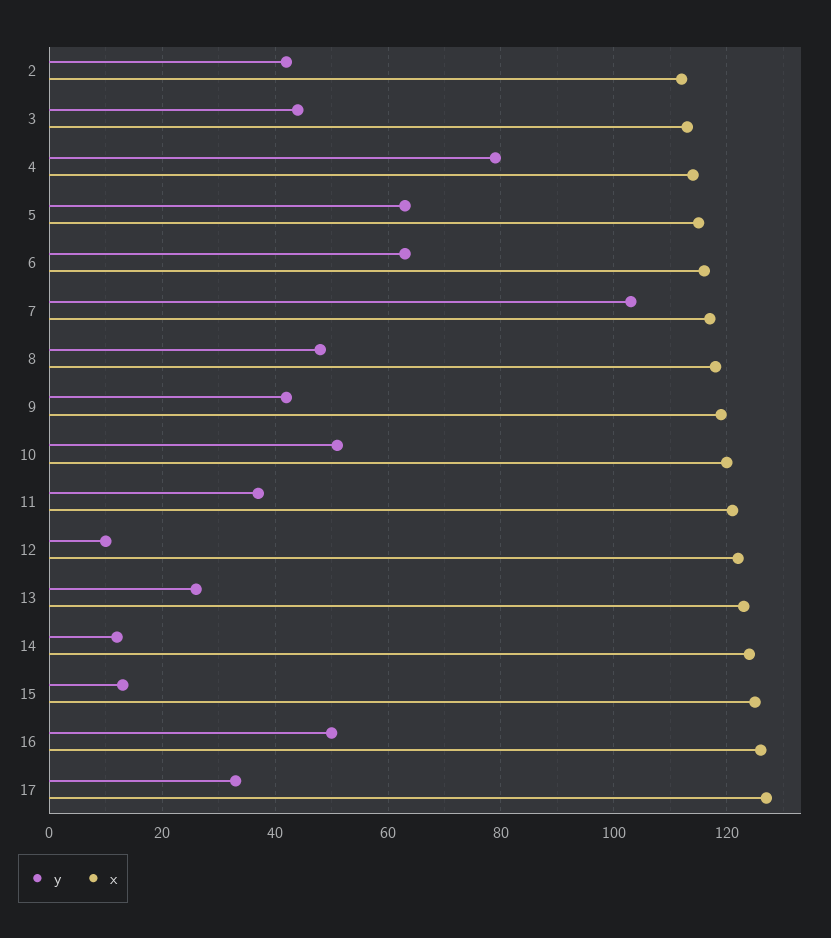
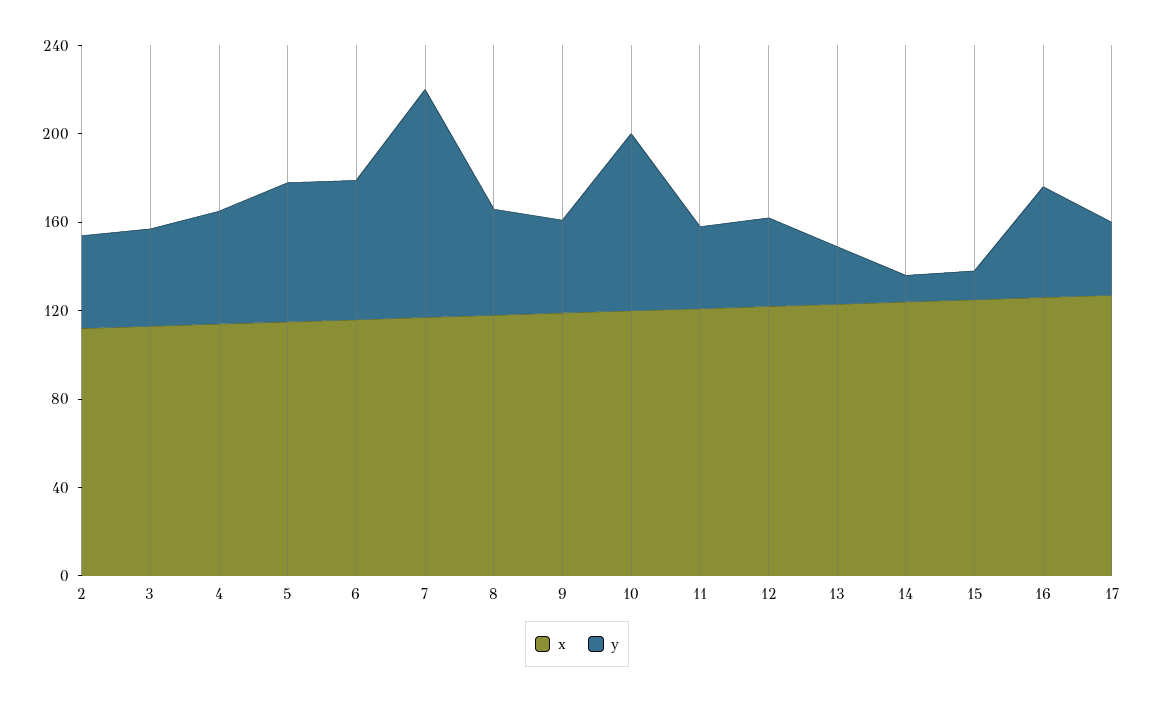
  {
    "y": {
      "2": 40,
      "3": 45,
-     "4": 80,
+     "4": 50,
      "5": 65,
      "6": 65,
      "7": 105,
      "8": 50,
      "9": 40,
-     "10": 50,
+     "10": 80,
      "11": 35,
-     "12": 10,
+     "12": 40,
      "13": 25,
      "14": 10,
      "15": 15,
      "16": 50,
      "17": 35
    },
    "x": {
      "2": 110,
      "3": 115,
      "4": 115,
      "5": 115,
      "6": 115,
      "7": 115,
      "8": 120,
      "9": 120,
      "10": 120,
      "11": 120,
      "12": 120,
      "13": 125,
      "14": 125,
      "15": 125,
      "16": 125,
      "17": 125
    }
  }

